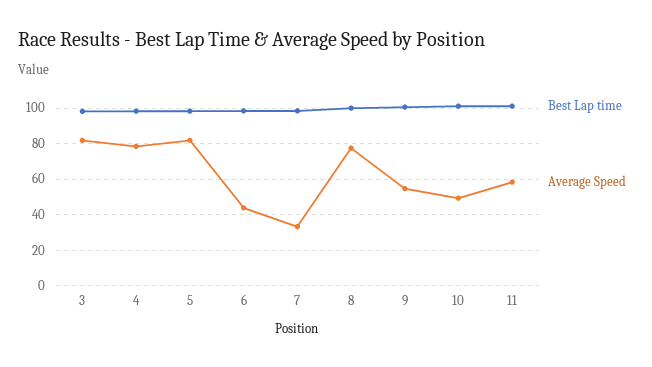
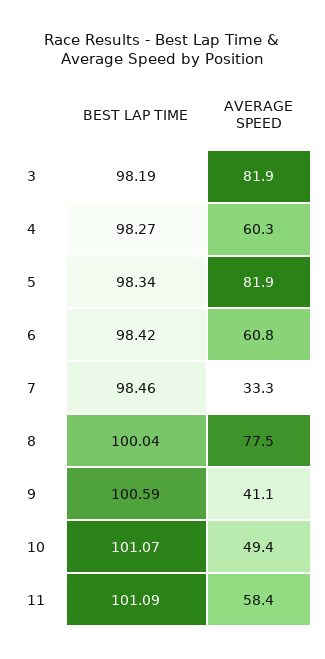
  {
    "Best Lap time": {
      "3": 98.19,
      "4": 98.27,
      "5": 98.34,
      "6": 98.42,
      "7": 98.46,
      "8": 100.04,
      "9": 100.59,
      "10": 101.07,
      "11": 101.09
    },
    "Average Speed": {
      "3": 81.9,
-     "4": 80,
+     "4": 60.3,
      "5": 81.9,
-     "6": 45,
+     "6": 60.8,
      "7": 33.3,
      "8": 77.5,
-     "9": 55,
+     "9": 41.1,
      "10": 49.4,
      "11": 58.4
    }
  }

